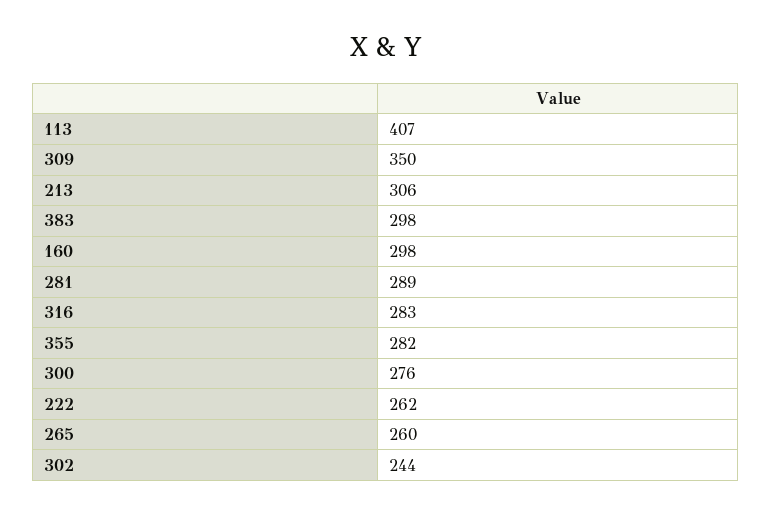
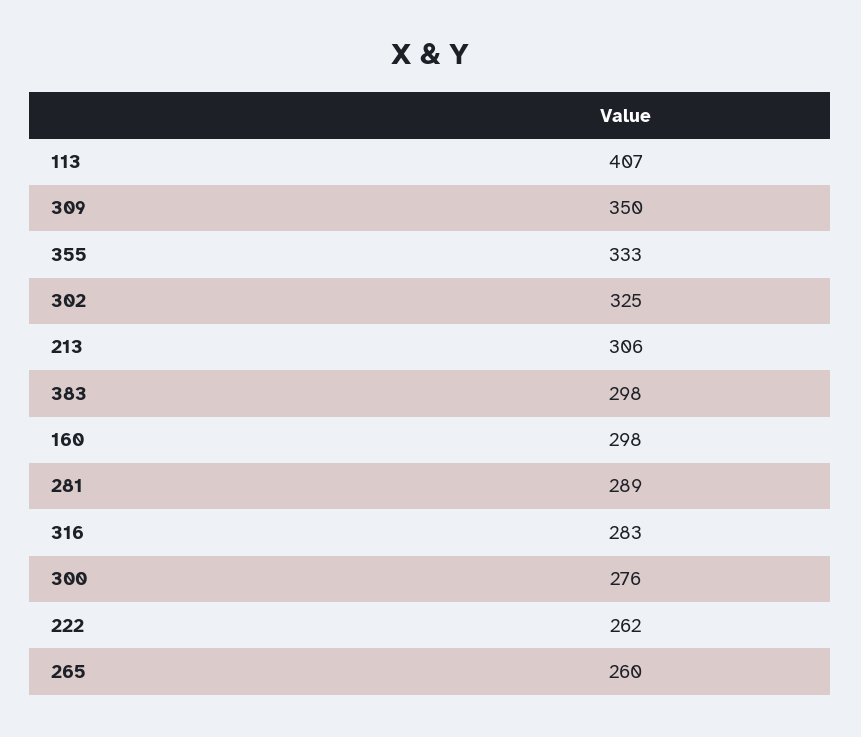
  {
    "113": 407,
    "309": 350,
    "213": 306,
    "383": 298,
    "160": 298,
    "281": 289,
    "316": 283,
-   "355": 282,
+   "355": 333,
    "300": 276,
    "222": 262,
    "265": 260,
-   "302": 244
+   "302": 325
  }

